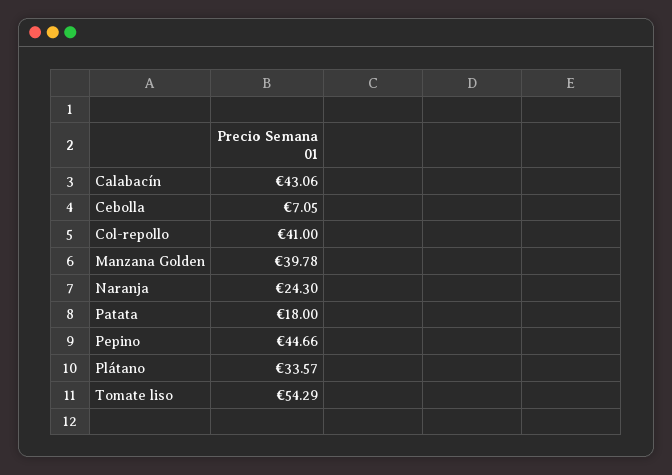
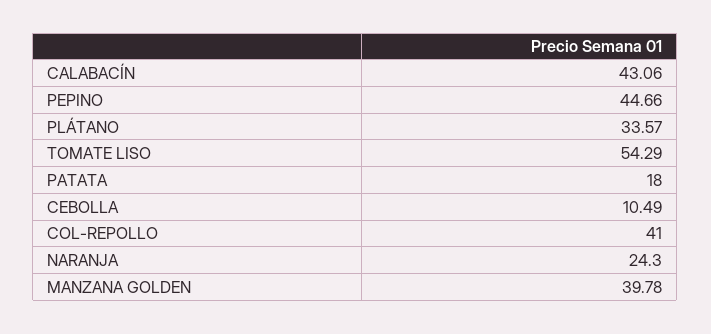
  {
    "Calabacín": 43.06,
-   "Cebolla": 7.05,
+   "Cebolla": 10.49,
    "Col-repollo": 41,
    "Manzana Golden": 39.78,
    "Naranja": 24.3,
    "Patata": 18,
    "Pepino": 44.66,
    "Plátano": 33.57,
    "Tomate liso": 54.29
  }

